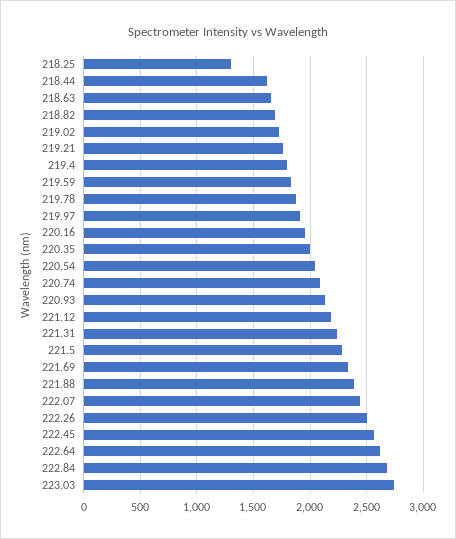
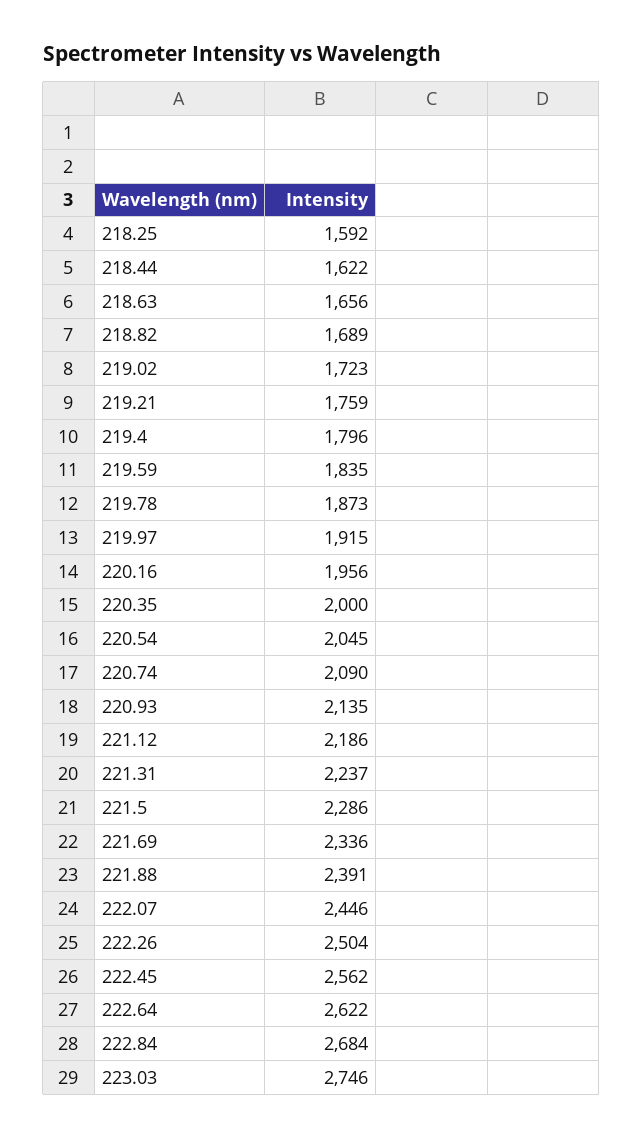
  {
-   "218.25": 1300,
+   "218.25": 1592,
    "218.44": 1622,
    "218.63": 1656,
    "218.82": 1689,
    "219.02": 1723,
    "219.21": 1759,
    "219.4": 1796,
    "219.59": 1835,
    "219.78": 1873,
    "219.97": 1915,
    "220.16": 1956,
    "220.35": 2000,
    "220.54": 2045,
    "220.74": 2090,
    "220.93": 2135,
    "221.12": 2186,
    "221.31": 2237,
    "221.5": 2286,
    "221.69": 2336,
    "221.88": 2391,
    "222.07": 2446,
    "222.26": 2504,
    "222.45": 2562,
    "222.64": 2622,
    "222.84": 2684,
    "223.03": 2746
  }

